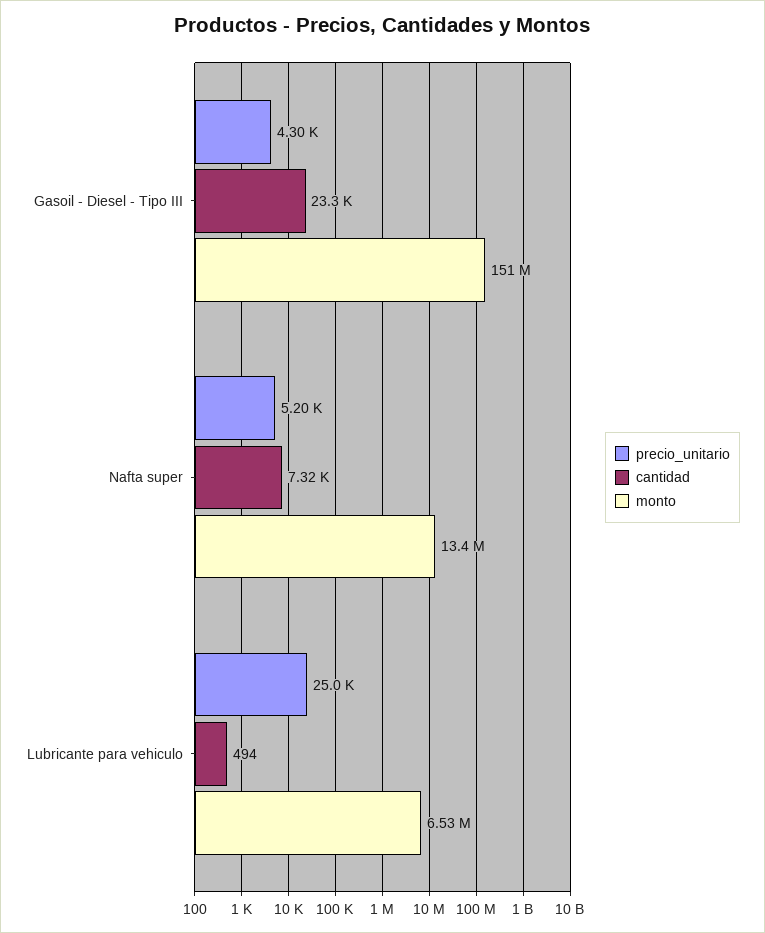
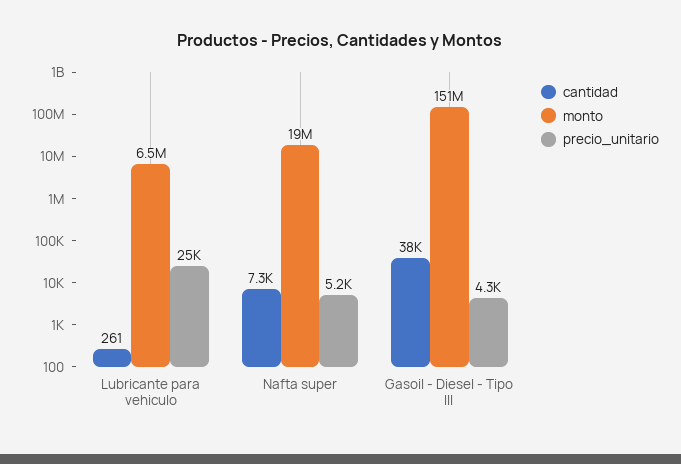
  {
    "precio_unitario": {
      "Gasoil - Diesel - Tipo III": 4300,
      "Nafta super": 5200,
      "Lubricante para vehiculo": 25000
    },
    "cantidad": {
-     "Gasoil - Diesel - Tipo III": 23300,
+     "Gasoil - Diesel - Tipo III": 38000,
      "Nafta super": 7320,
-     "Lubricante para vehiculo": 494
+     "Lubricante para vehiculo": 261
    },
    "monto": {
      "Gasoil - Diesel - Tipo III": 151000000,
-     "Nafta super": 13400000,
+     "Nafta super": 19000000,
      "Lubricante para vehiculo": 6530000
    }
  }

